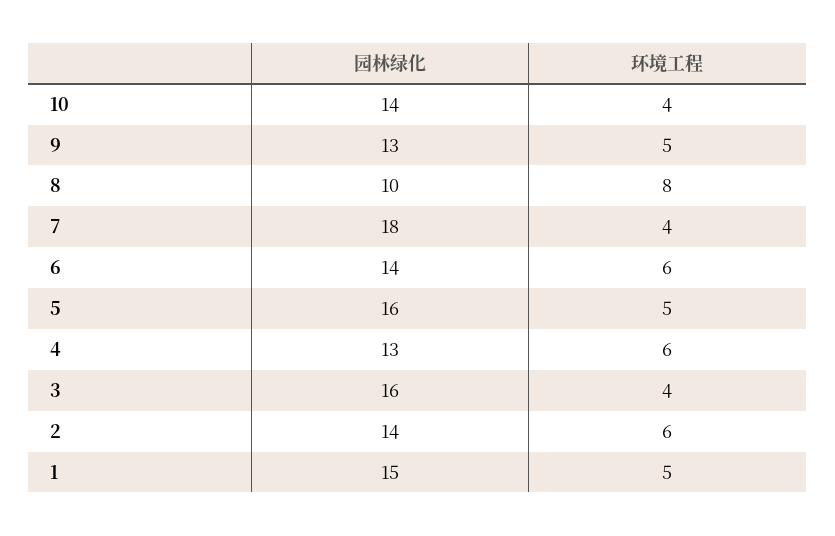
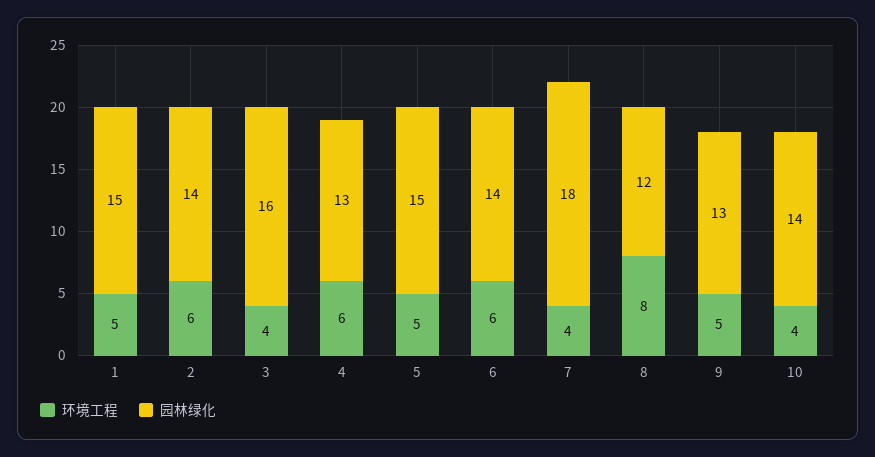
  {
    "园林绿化": {
      "10": 14,
      "9": 13,
-     "8": 10,
+     "8": 12,
      "7": 18,
      "6": 14,
-     "5": 16,
+     "5": 15,
      "4": 13,
      "3": 16,
      "2": 14,
      "1": 15
    },
    "环境工程": {
      "10": 4,
      "9": 5,
      "8": 8,
      "7": 4,
      "6": 6,
      "5": 5,
      "4": 6,
      "3": 4,
      "2": 6,
      "1": 5
    }
  }

